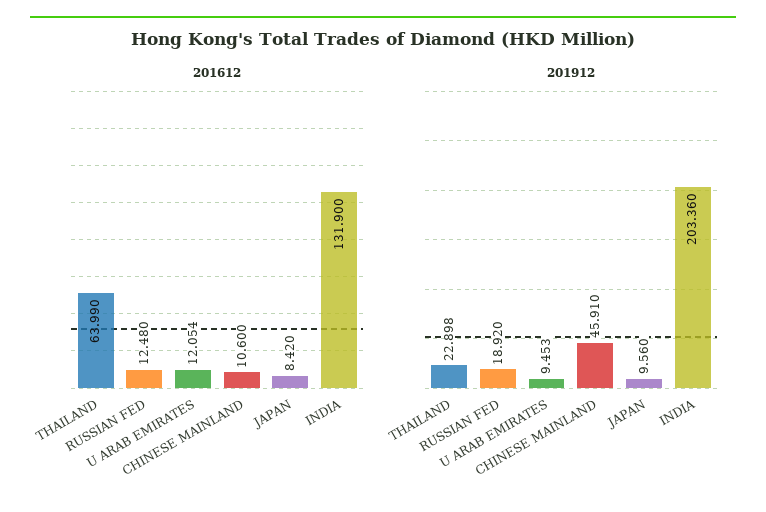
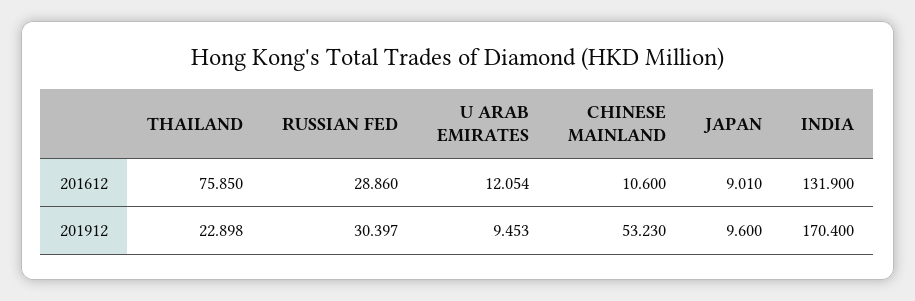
  {
    "201612": {
-     "THAILAND": 63.99,
+     "THAILAND": 75.85,
-     "RUSSIAN FED": 12.48,
+     "RUSSIAN FED": 28.86,
      "U ARAB EMIRATES": 12.054,
      "CHINESE MAINLAND": 10.6,
-     "JAPAN": 8.42,
+     "JAPAN": 9.01,
      "INDIA": 131.9
    },
    "201912": {
      "THAILAND": 22.898,
-     "RUSSIAN FED": 18.92,
+     "RUSSIAN FED": 30.397,
      "U ARAB EMIRATES": 9.453,
-     "CHINESE MAINLAND": 45.91,
+     "CHINESE MAINLAND": 53.23,
-     "JAPAN": 9.56,
+     "JAPAN": 9.6,
-     "INDIA": 203.36
+     "INDIA": 170.4
    }
  }

